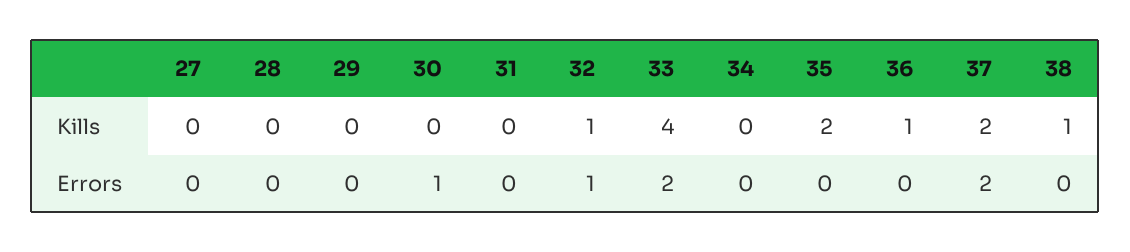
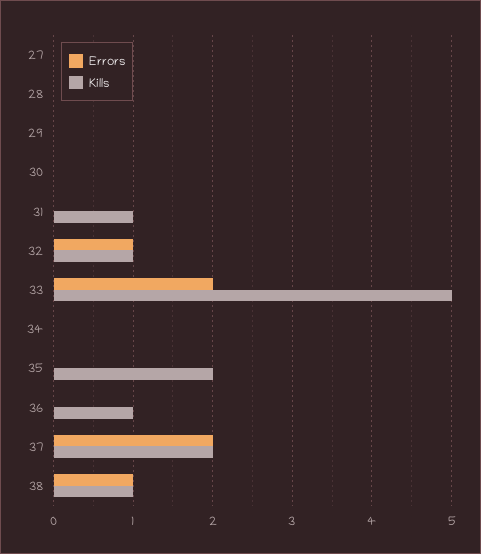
  {
    "Kills": {
      "27": 0,
      "28": 0,
      "29": 0,
      "30": 0,
-     "31": 0,
+     "31": 1,
      "32": 1,
-     "33": 4,
+     "33": 5,
      "34": 0,
      "35": 2,
      "36": 1,
      "37": 2,
      "38": 1
    },
    "Errors": {
      "27": 0,
      "28": 0,
      "29": 0,
-     "30": 1,
+     "30": 0,
      "31": 0,
      "32": 1,
      "33": 2,
      "34": 0,
      "35": 0,
      "36": 0,
      "37": 2,
-     "38": 0
+     "38": 1
    }
  }

